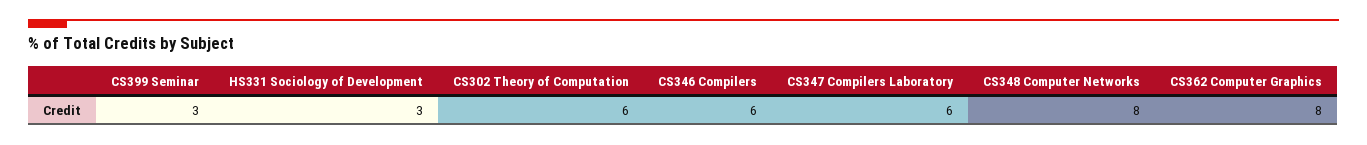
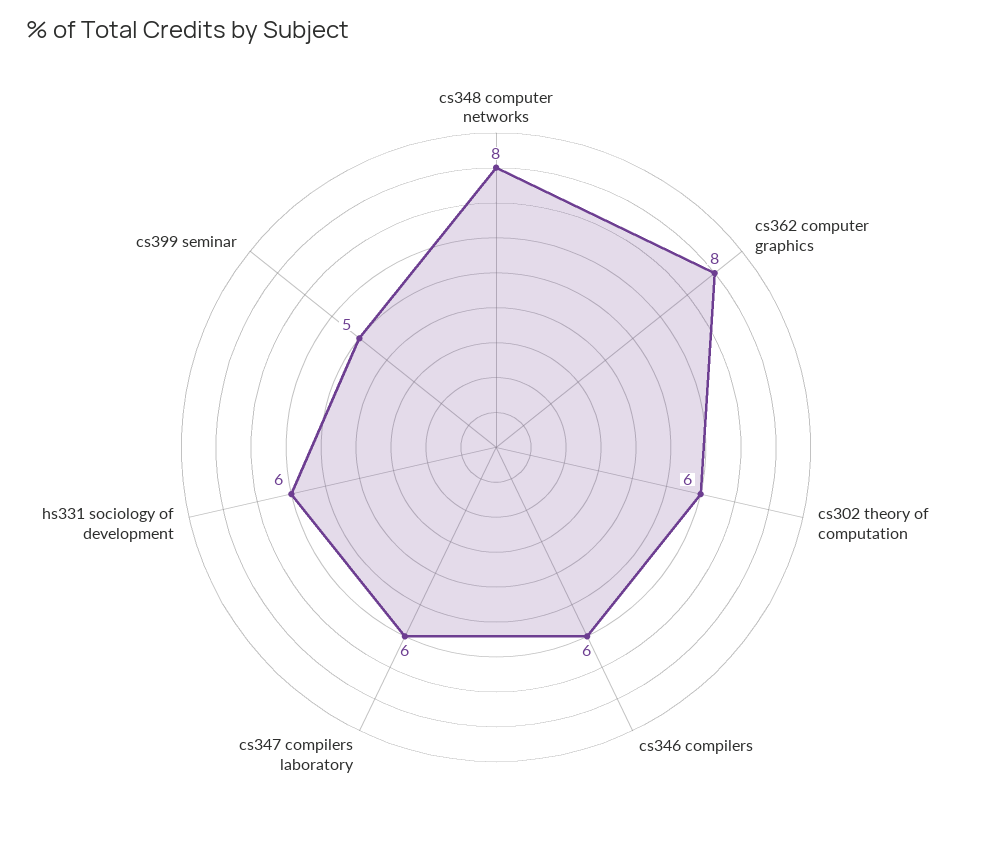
  {
-   "CS399 Seminar": 3,
+   "CS399 Seminar": 5,
-   "HS331 Sociology of Development": 3,
+   "HS331 Sociology of Development": 6,
    "CS302 Theory of Computation": 6,
    "CS346 Compilers": 6,
    "CS347 Compilers Laboratory": 6,
    "CS348 Computer Networks": 8,
    "CS362 Computer Graphics": 8
  }

